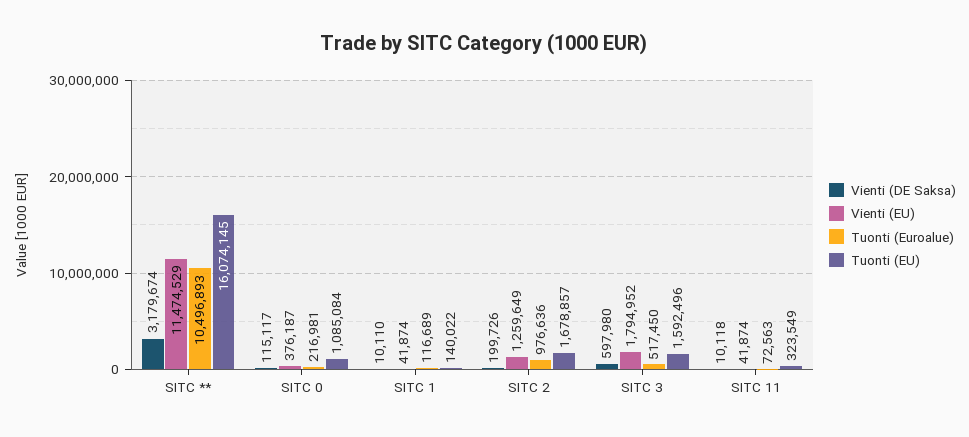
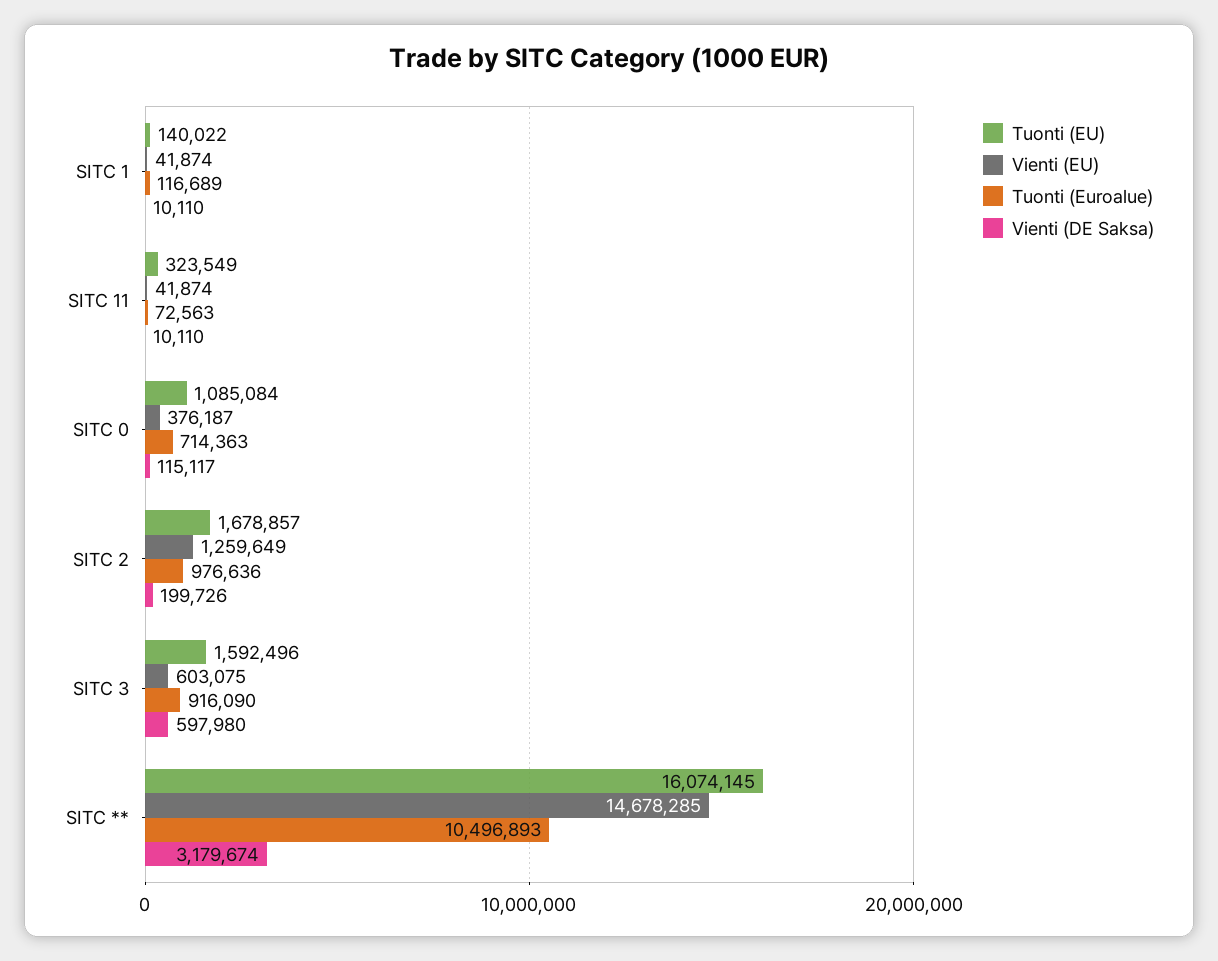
  {
    "Vienti (DE Saksa)": {
      "SITC **": 3179674,
      "SITC 0": 115117,
      "SITC 1": 10110,
      "SITC 2": 199726,
      "SITC 3": 597980,
-     "SITC 11": 10118
+     "SITC 11": 10110
    },
    "Vienti (EU)": {
-     "SITC **": 11474529,
+     "SITC **": 14678285,
      "SITC 0": 376187,
      "SITC 1": 41874,
      "SITC 2": 1259649,
-     "SITC 3": 1794952,
+     "SITC 3": 603075,
      "SITC 11": 41874
    },
    "Tuonti (Euroalue)": {
      "SITC **": 10496893,
-     "SITC 0": 216981,
+     "SITC 0": 714363,
      "SITC 1": 116689,
      "SITC 2": 976636,
-     "SITC 3": 517450,
+     "SITC 3": 916090,
      "SITC 11": 72563
    },
    "Tuonti (EU)": {
      "SITC **": 16074145,
      "SITC 0": 1085084,
      "SITC 1": 140022,
      "SITC 2": 1678857,
      "SITC 3": 1592496,
      "SITC 11": 323549
    }
  }

